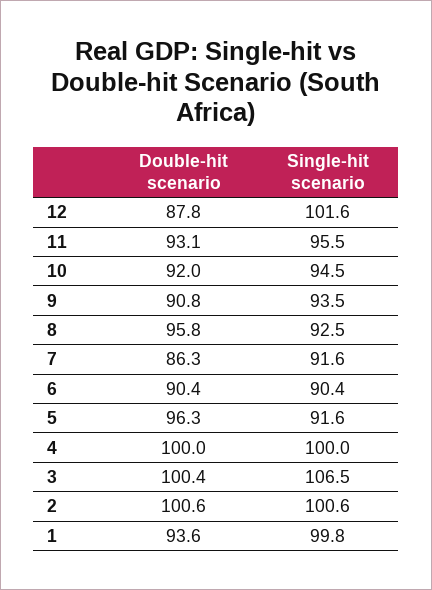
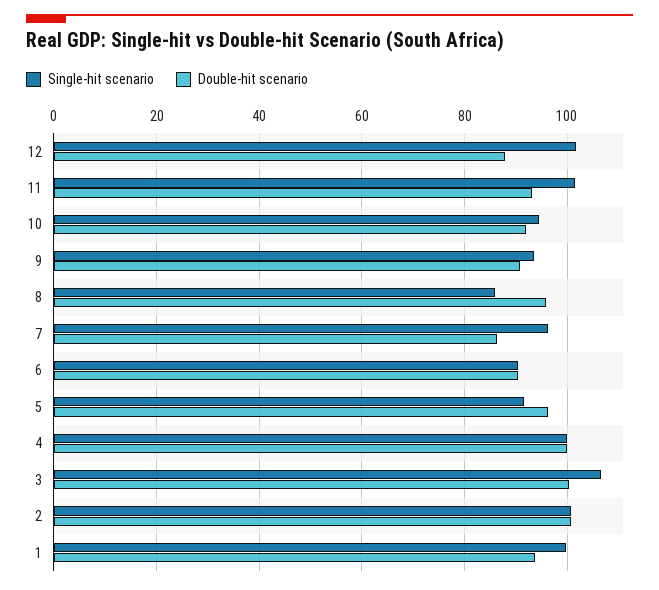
  {
    "Double-hit scenario": {
      "12": 87.8,
      "11": 93.1,
      "10": 92,
      "9": 90.8,
      "8": 95.8,
      "7": 86.3,
      "6": 90.4,
      "5": 96.3,
      "4": 100,
      "3": 100.4,
      "2": 100.6,
      "1": 93.6
    },
    "Single-hit scenario": {
      "12": 101.6,
-     "11": 95.5,
+     "11": 102,
      "10": 94.5,
      "9": 93.5,
-     "8": 92.5,
+     "8": 86,
-     "7": 91.6,
+     "7": 96,
      "6": 90.4,
      "5": 91.6,
      "4": 100,
      "3": 106.5,
      "2": 100.6,
      "1": 99.8
    }
  }

